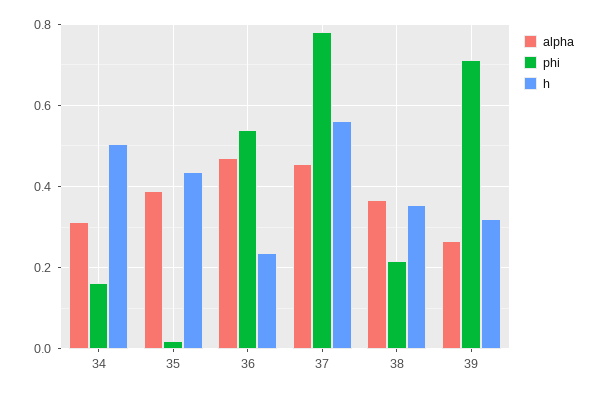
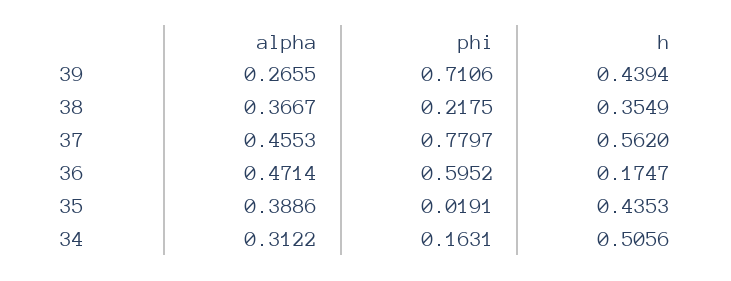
  {
    "alpha": {
      "34": 0.3122,
      "35": 0.3886,
      "36": 0.4714,
      "37": 0.4553,
      "38": 0.3667,
      "39": 0.2655
    },
    "phi": {
      "34": 0.1631,
      "35": 0.0191,
-     "36": 0.54,
+     "36": 0.5952,
      "37": 0.7797,
      "38": 0.2175,
      "39": 0.7106
    },
    "h": {
      "34": 0.5056,
      "35": 0.4353,
-     "36": 0.24,
+     "36": 0.1747,
      "37": 0.562,
      "38": 0.3549,
-     "39": 0.32
+     "39": 0.4394
    }
  }

